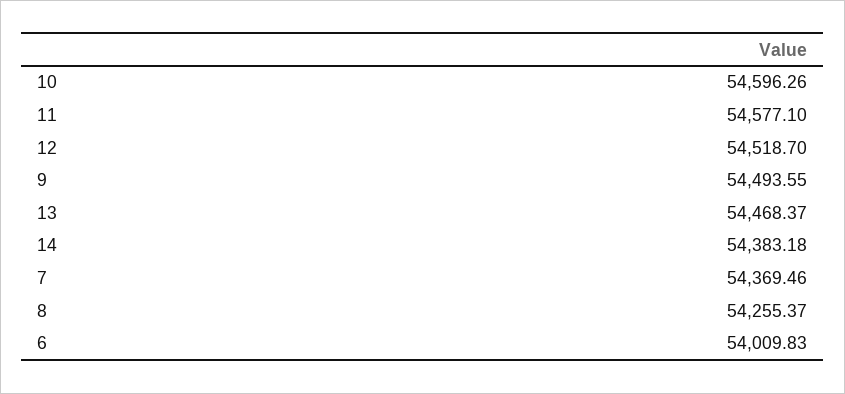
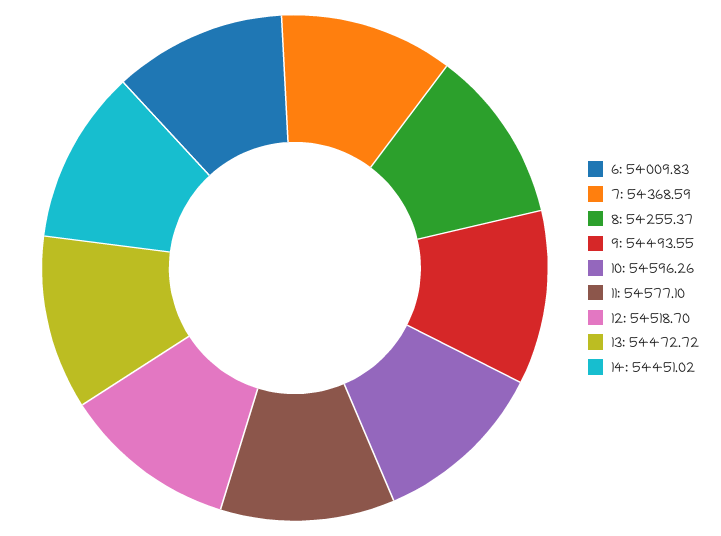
  {
    "10": 54596.26,
    "11": 54577.1,
    "12": 54518.7,
    "9": 54493.55,
-   "13": 54468.37,
+   "13": 54472.72,
-   "14": 54383.18,
+   "14": 54451.02,
-   "7": 54369.46,
+   "7": 54368.59,
    "8": 54255.37,
    "6": 54009.83
  }

